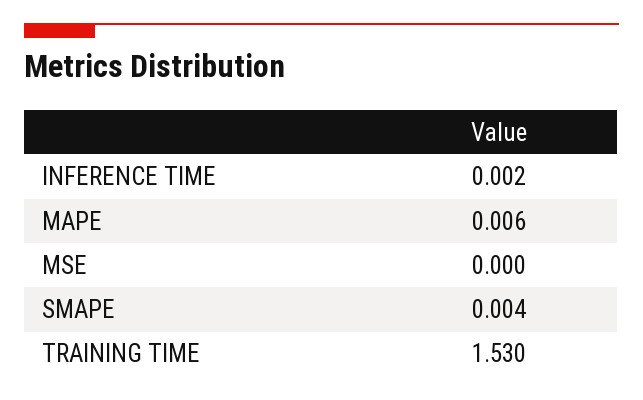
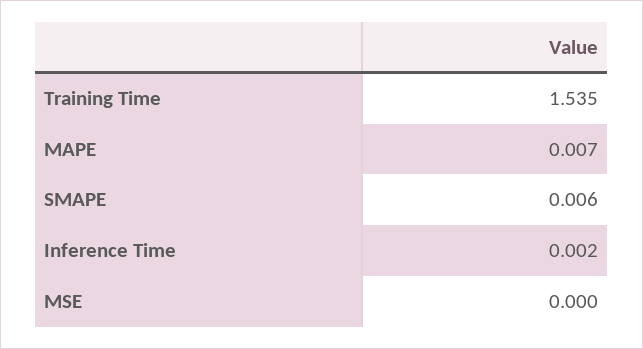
  {
    "INFERENCE TIME": 0.002,
-   "MAPE": 0.006,
+   "MAPE": 0.007,
    "MSE": 0,
-   "SMAPE": 0.004,
+   "SMAPE": 0.006,
-   "TRAINING TIME": 1.53
+   "TRAINING TIME": 1.535
  }

